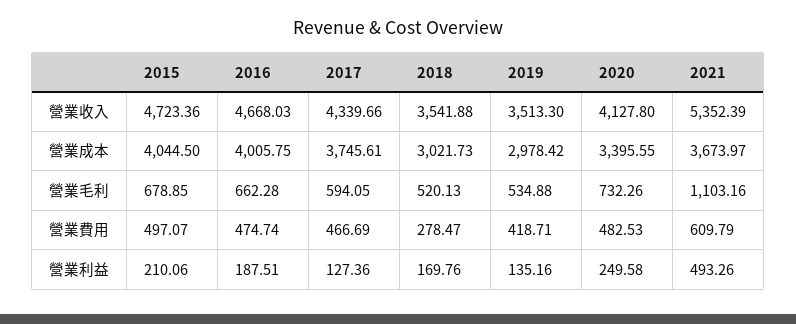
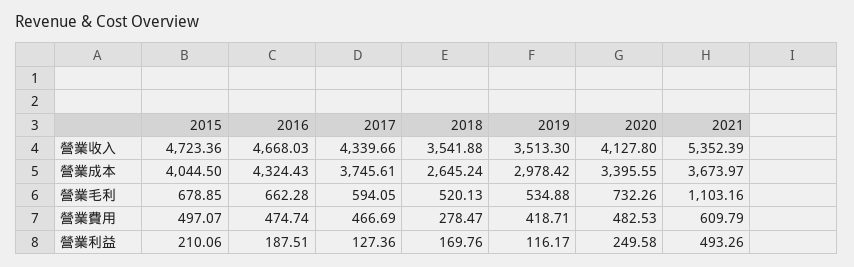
  {
    "2015": {
      "營業收入": 4723.36,
      "營業成本": 4044.5,
      "營業毛利": 678.85,
      "營業費用": 497.07,
      "營業利益": 210.06
    },
    "2016": {
      "營業收入": 4668.03,
-     "營業成本": 4005.75,
+     "營業成本": 4324.43,
      "營業毛利": 662.28,
      "營業費用": 474.74,
      "營業利益": 187.51
    },
    "2017": {
      "營業收入": 4339.66,
      "營業成本": 3745.61,
      "營業毛利": 594.05,
      "營業費用": 466.69,
      "營業利益": 127.36
    },
    "2018": {
      "營業收入": 3541.88,
-     "營業成本": 3021.73,
+     "營業成本": 2645.24,
      "營業毛利": 520.13,
      "營業費用": 278.47,
      "營業利益": 169.76
    },
    "2019": {
      "營業收入": 3513.3,
      "營業成本": 2978.42,
      "營業毛利": 534.88,
      "營業費用": 418.71,
-     "營業利益": 135.16
+     "營業利益": 116.17
    },
    "2020": {
      "營業收入": 4127.8,
      "營業成本": 3395.55,
      "營業毛利": 732.26,
      "營業費用": 482.53,
      "營業利益": 249.58
    },
    "2021": {
      "營業收入": 5352.39,
      "營業成本": 3673.97,
      "營業毛利": 1103.16,
      "營業費用": 609.79,
      "營業利益": 493.26
    }
  }

